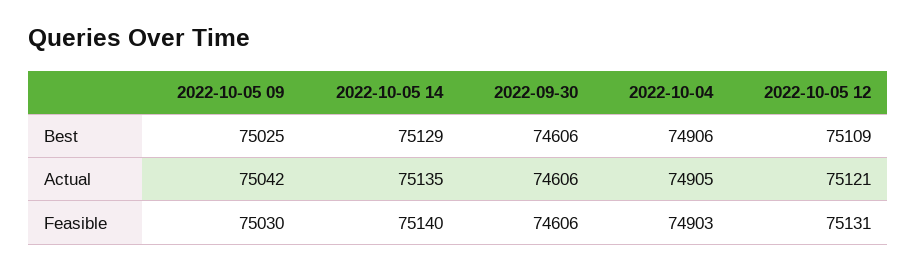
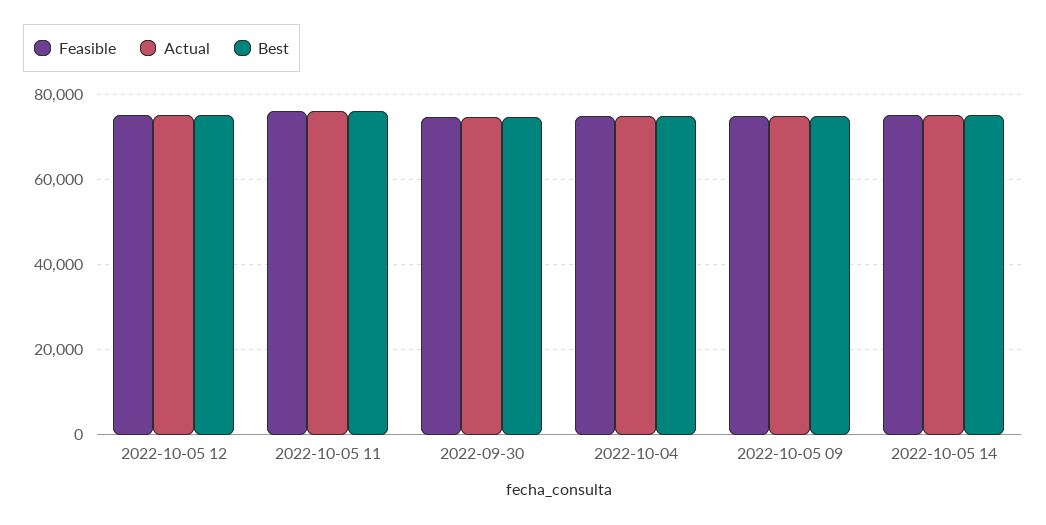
  {
    "Best": {
      "2022-10-05 09": 75025,
      "2022-10-05 14": 75129,
      "2022-09-30": 74606,
      "2022-10-04": 74906,
-     "2022-10-05 12": 75109
+     "2022-10-05 12": 75109,
+     "2022-10-05 11": 76000
    },
    "Actual": {
      "2022-10-05 09": 75042,
      "2022-10-05 14": 75135,
      "2022-09-30": 74606,
      "2022-10-04": 74905,
-     "2022-10-05 12": 75121
+     "2022-10-05 12": 75121,
+     "2022-10-05 11": 76000
    },
    "Feasible": {
      "2022-10-05 09": 75030,
      "2022-10-05 14": 75140,
      "2022-09-30": 74606,
      "2022-10-04": 74903,
-     "2022-10-05 12": 75131
+     "2022-10-05 12": 75131,
+     "2022-10-05 11": 76000
    }
  }

